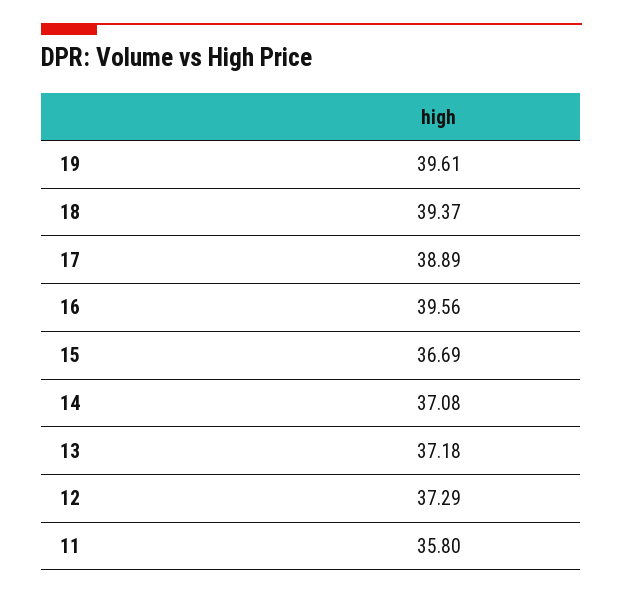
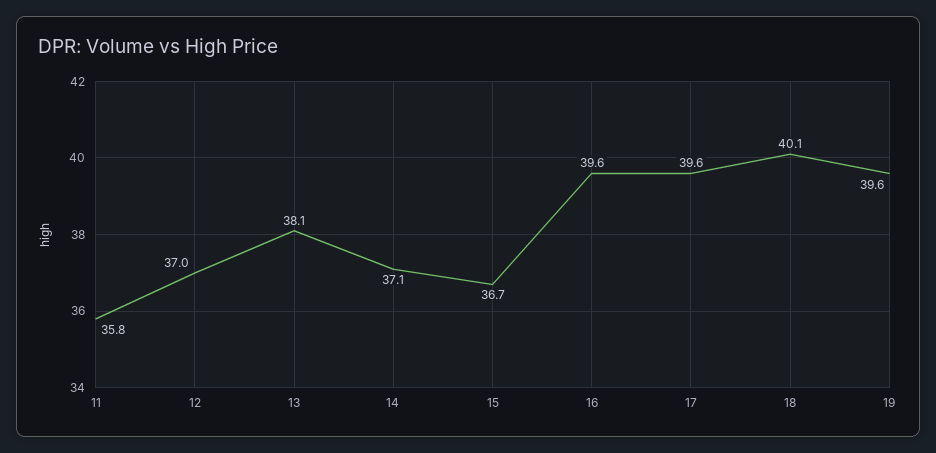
  {
    "19": 39.61,
-   "18": 39.37,
+   "18": 40.1,
-   "17": 38.89,
+   "17": 39.6,
    "16": 39.56,
    "15": 36.69,
    "14": 37.08,
-   "13": 37.18,
+   "13": 38.1,
-   "12": 37.29,
+   "12": 37,
    "11": 35.8
  }

